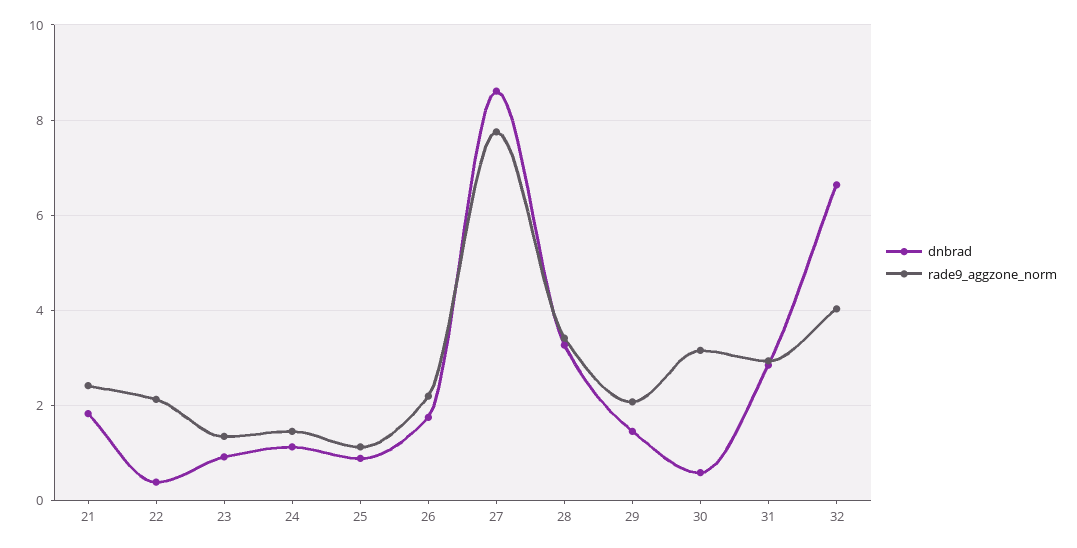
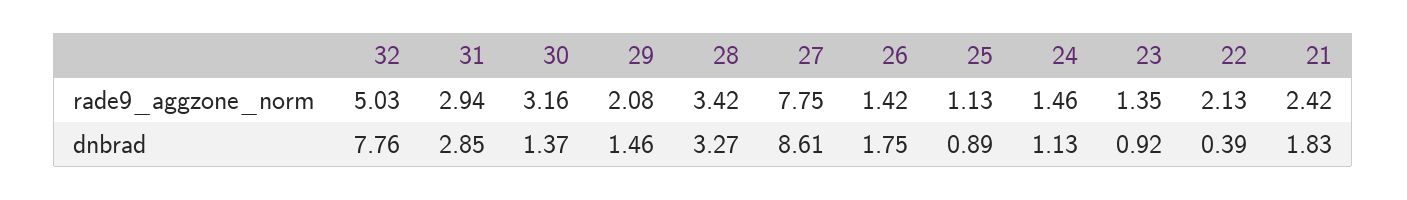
  {
    "dnbrad": {
      "21": 1.83,
      "22": 0.39,
      "23": 0.92,
      "24": 1.13,
      "25": 0.89,
      "26": 1.75,
      "27": 8.61,
      "28": 3.27,
      "29": 1.46,
-     "30": 0.6,
+     "30": 1.37,
      "31": 2.85,
-     "32": 6.6
+     "32": 7.76
    },
    "rade9_aggzone_norm": {
      "21": 2.42,
      "22": 2.13,
      "23": 1.35,
      "24": 1.46,
      "25": 1.13,
-     "26": 2.2,
+     "26": 1.42,
      "27": 7.75,
      "28": 3.42,
      "29": 2.08,
      "30": 3.16,
      "31": 2.94,
-     "32": 4
+     "32": 5.03
    }
  }

